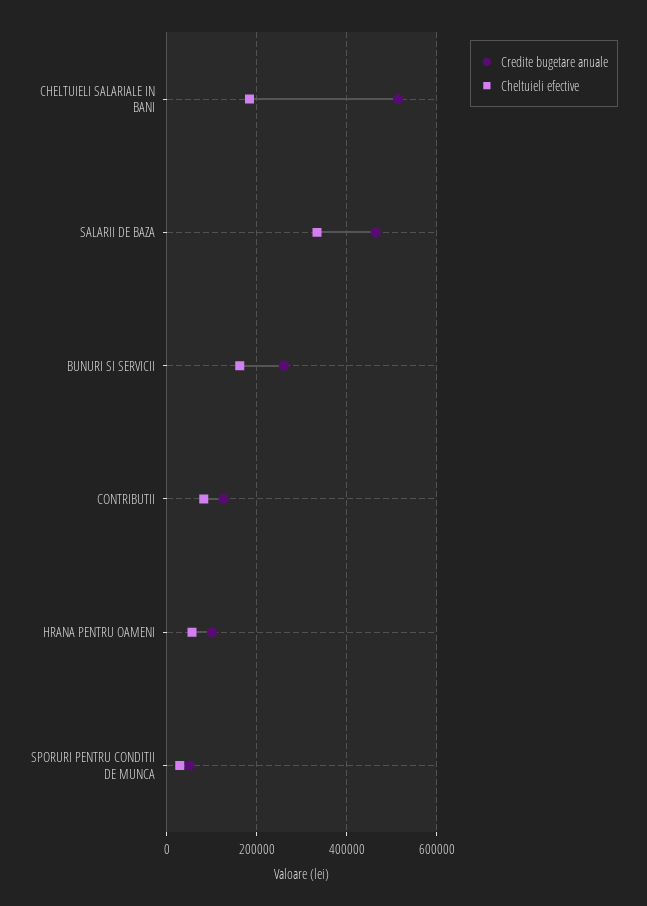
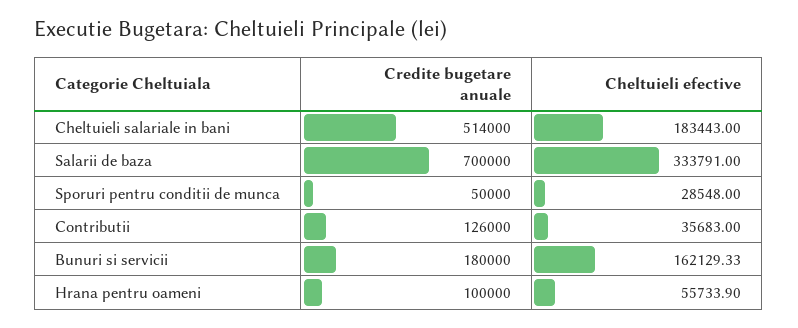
  {
    "Credite bugetare anuale": {
      "CHELTUIELI SALARIALE IN BANI": 514000,
-     "SALARII DE BAZA": 460000,
+     "SALARII DE BAZA": 700000,
-     "BUNURI SI SERVICII": 260000,
+     "BUNURI SI SERVICII": 180000,
      "CONTRIBUTII": 126000,
      "HRANA PENTRU OAMENI": 100000,
      "SPORURI PENTRU CONDITII DE MUNCA": 50000
    },
    "Cheltuieli efective": {
      "CHELTUIELI SALARIALE IN BANI": 183443,
      "SALARII DE BAZA": 333791,
      "BUNURI SI SERVICII": 162129.33,
-     "CONTRIBUTII": 80000,
+     "CONTRIBUTII": 35683,
      "HRANA PENTRU OAMENI": 55733.9,
      "SPORURI PENTRU CONDITII DE MUNCA": 28548
    }
  }

